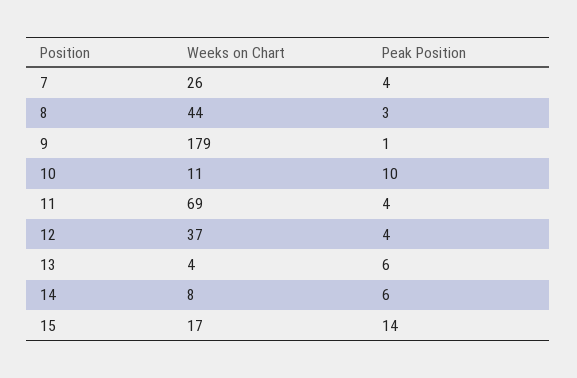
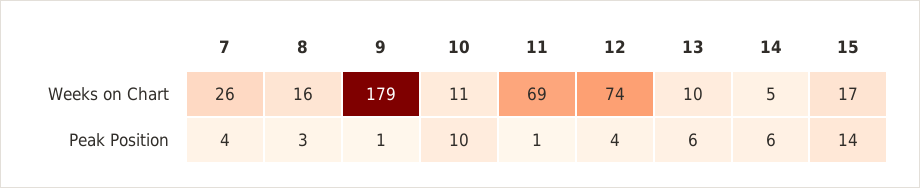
  {
    "Weeks on Chart": {
      "7": 26,
-     "8": 44,
+     "8": 16,
      "9": 179,
      "10": 11,
      "11": 69,
-     "12": 37,
+     "12": 74,
-     "13": 4,
+     "13": 10,
-     "14": 8,
+     "14": 5,
      "15": 17
    },
    "Peak Position": {
      "7": 4,
      "8": 3,
      "9": 1,
      "10": 10,
-     "11": 4,
+     "11": 1,
      "12": 4,
      "13": 6,
      "14": 6,
      "15": 14
    }
  }

